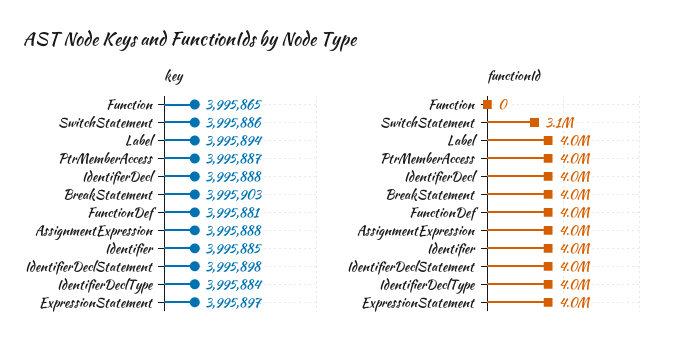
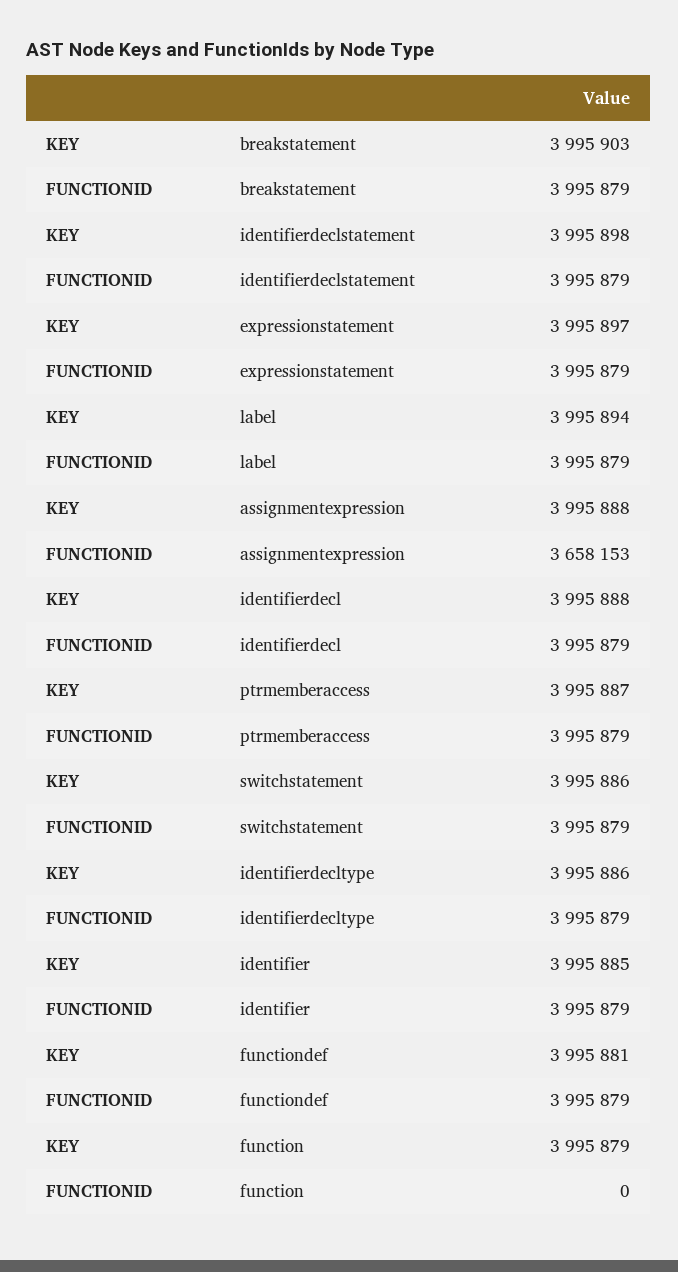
  {
    "key": {
-     "Function": 3995865,
+     "Function": 3995879,
      "SwitchStatement": 3995886,
      "Label": 3995894,
      "PtrMemberAccess": 3995887,
      "IdentifierDecl": 3995888,
      "BreakStatement": 3995903,
      "FunctionDef": 3995881,
      "AssignmentExpression": 3995888,
      "Identifier": 3995885,
      "IdentifierDeclStatement": 3995898,
-     "IdentifierDeclType": 3995884,
+     "IdentifierDeclType": 3995886,
      "ExpressionStatement": 3995897
    },
    "functionId": {
      "Function": 0,
-     "SwitchStatement": 3100000,
+     "SwitchStatement": 3995879,
      "Label": 3995879,
      "PtrMemberAccess": 3995879,
      "IdentifierDecl": 3995879,
      "BreakStatement": 3995879,
      "FunctionDef": 3995879,
-     "AssignmentExpression": 4000000,
+     "AssignmentExpression": 3658153,
      "Identifier": 3995879,
      "IdentifierDeclStatement": 3995879,
      "IdentifierDeclType": 3995879,
      "ExpressionStatement": 3995879
    }
  }

